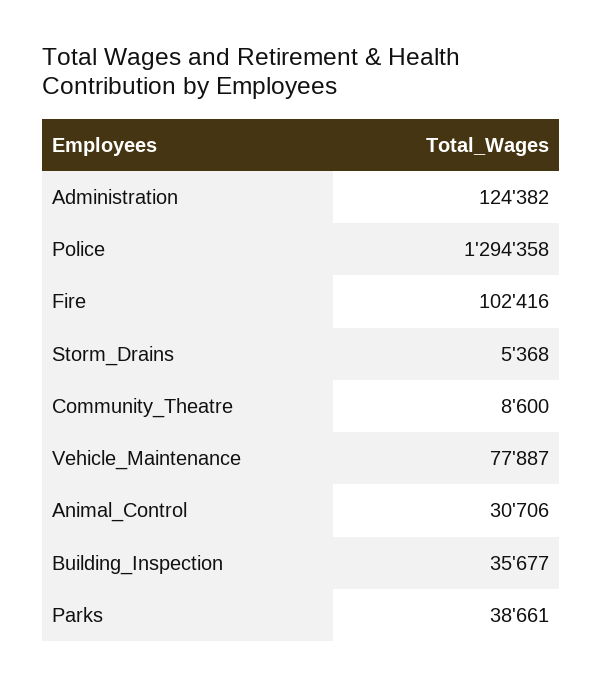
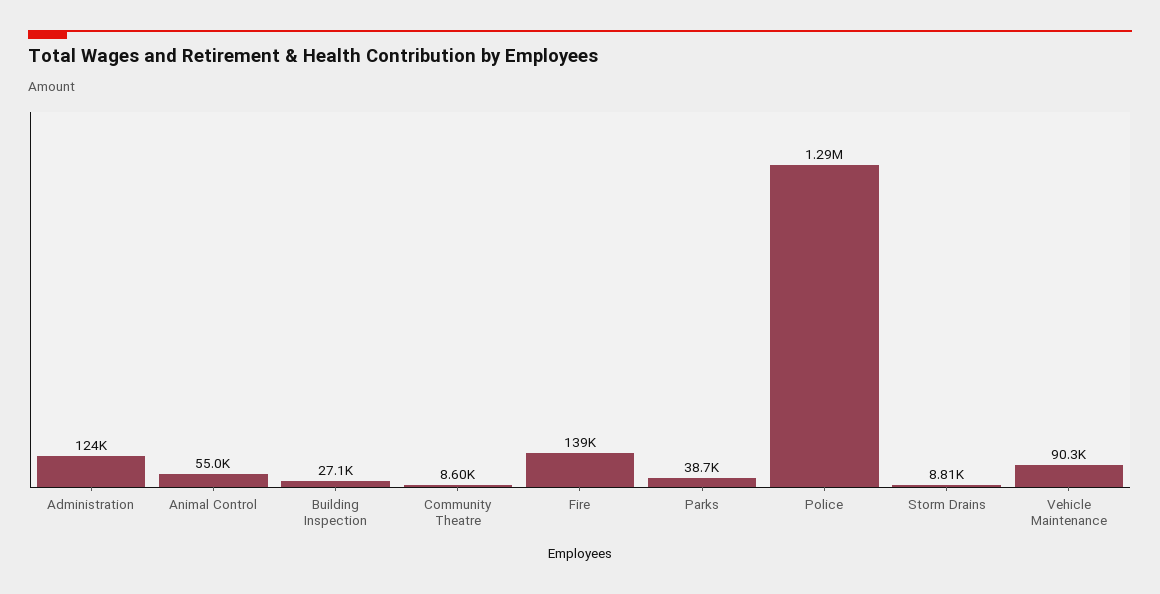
  {
    "Administration": 124382,
    "Police": 1294358,
-   "Fire": 102416,
+   "Fire": 139000,
-   "Storm_Drains": 5368,
+   "Storm_Drains": 8810,
    "Community_Theatre": 8600,
-   "Vehicle_Maintenance": 77887,
+   "Vehicle_Maintenance": 90300,
-   "Animal_Control": 30706,
+   "Animal_Control": 55000,
-   "Building_Inspection": 35677,
+   "Building_Inspection": 27100,
    "Parks": 38661
  }

